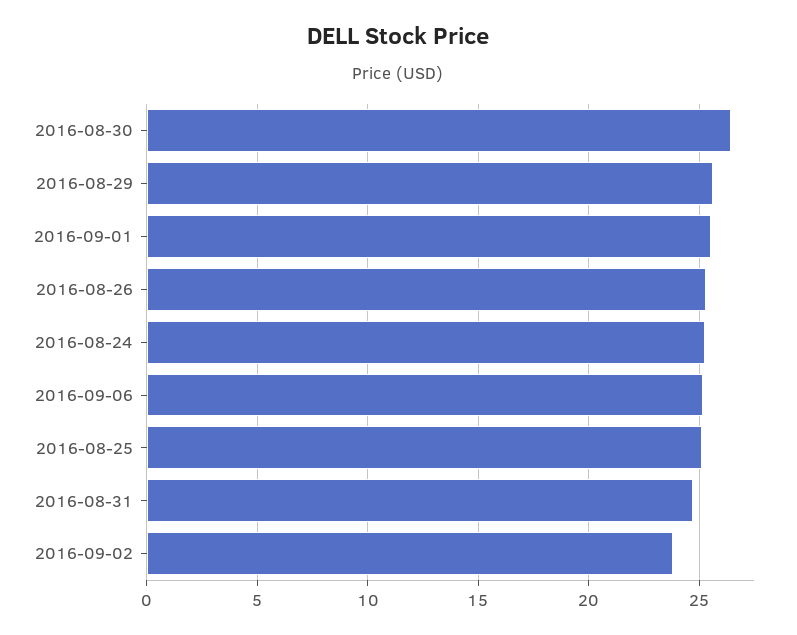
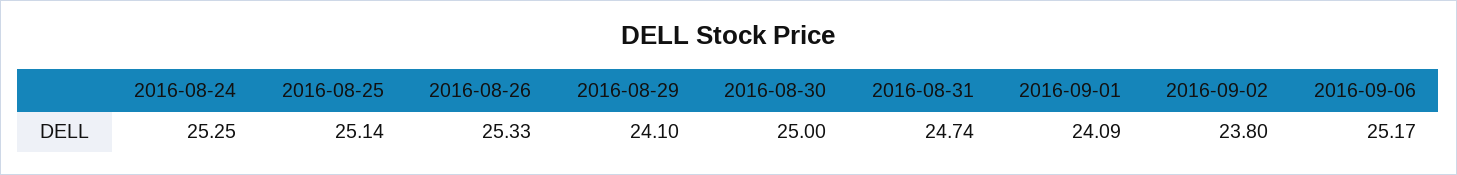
  {
-   "2016-08-30": 26.5,
+   "2016-08-30": 25,
-   "2016-08-29": 25.5,
+   "2016-08-29": 24.1,
-   "2016-09-01": 25.5,
+   "2016-09-01": 24.09,
    "2016-08-26": 25.33,
    "2016-08-24": 25.25,
    "2016-09-06": 25.17,
    "2016-08-25": 25.14,
    "2016-08-31": 24.74,
    "2016-09-02": 23.8
  }

